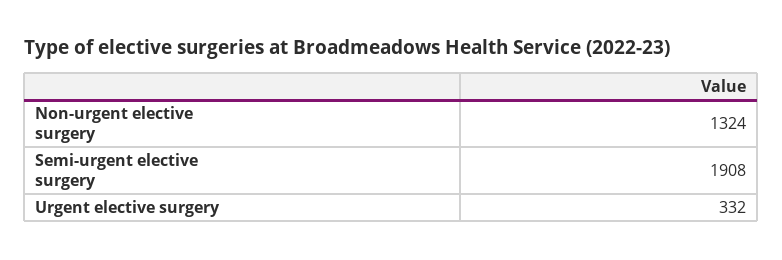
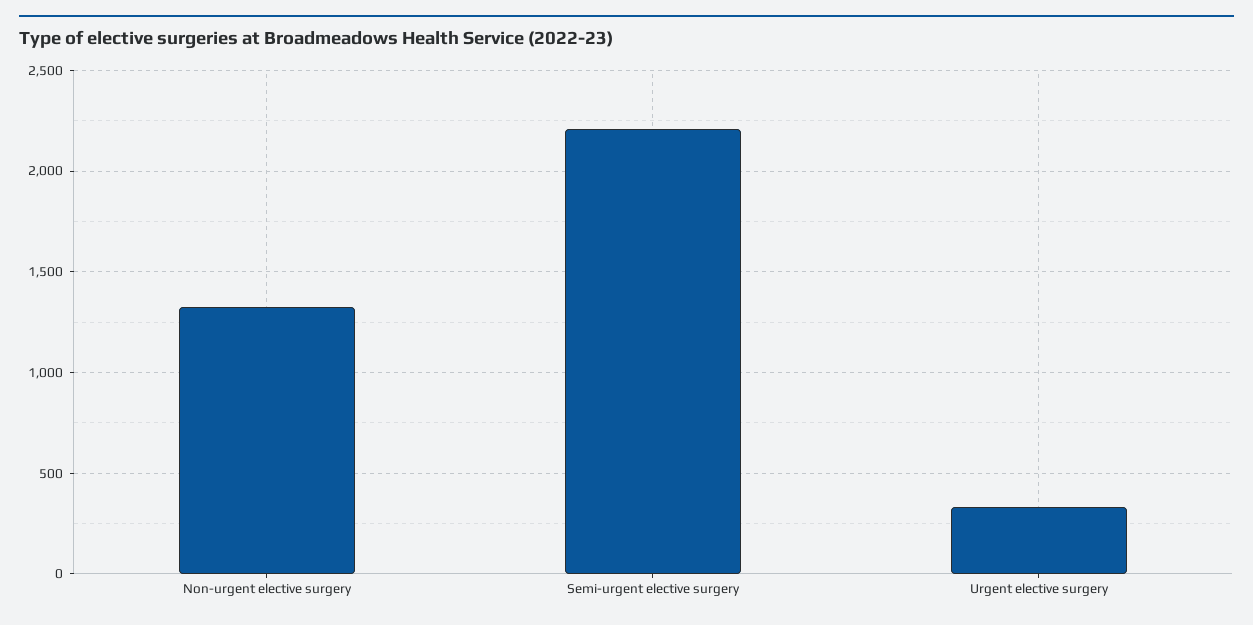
  {
    "Non-urgent elective surgery": 1324,
-   "Semi-urgent elective surgery": 1908,
+   "Semi-urgent elective surgery": 2200,
    "Urgent elective surgery": 332
  }

